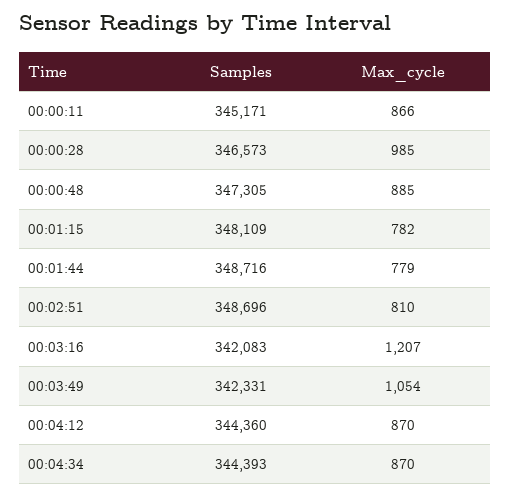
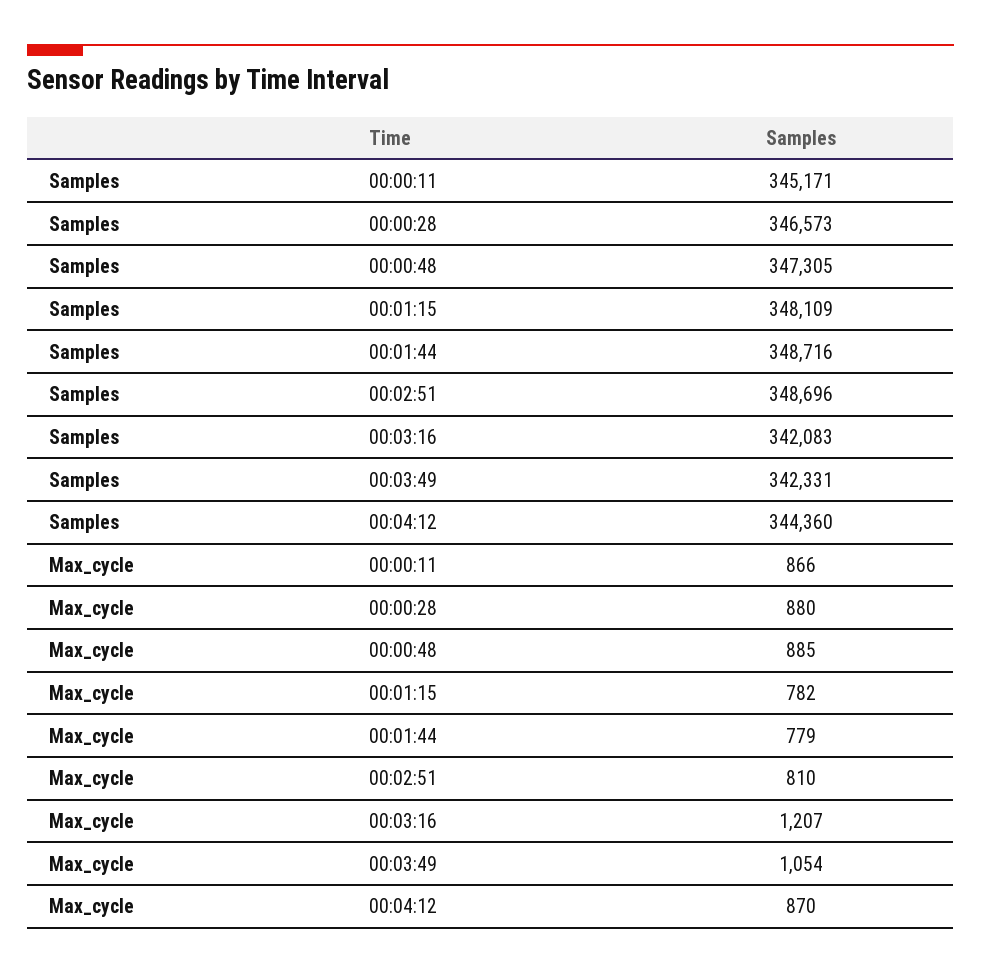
  {
    "Samples": {
      "00:00:11": 345171,
      "00:00:28": 346573,
      "00:00:48": 347305,
      "00:01:15": 348109,
      "00:01:44": 348716,
      "00:02:51": 348696,
      "00:03:16": 342083,
      "00:03:49": 342331,
-     "00:04:12": 344360,
+     "00:04:12": 344360
-     "00:04:34": 344393
    },
    "Max_cycle": {
      "00:00:11": 866,
-     "00:00:28": 985,
+     "00:00:28": 880,
      "00:00:48": 885,
      "00:01:15": 782,
      "00:01:44": 779,
      "00:02:51": 810,
      "00:03:16": 1207,
      "00:03:49": 1054,
-     "00:04:12": 870,
+     "00:04:12": 870
-     "00:04:34": 870
    }
  }

